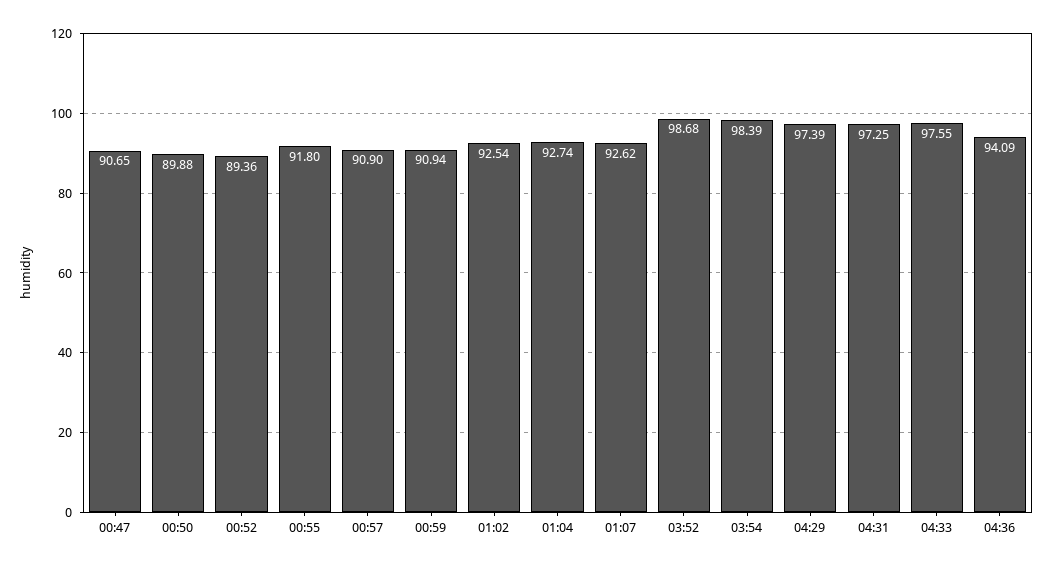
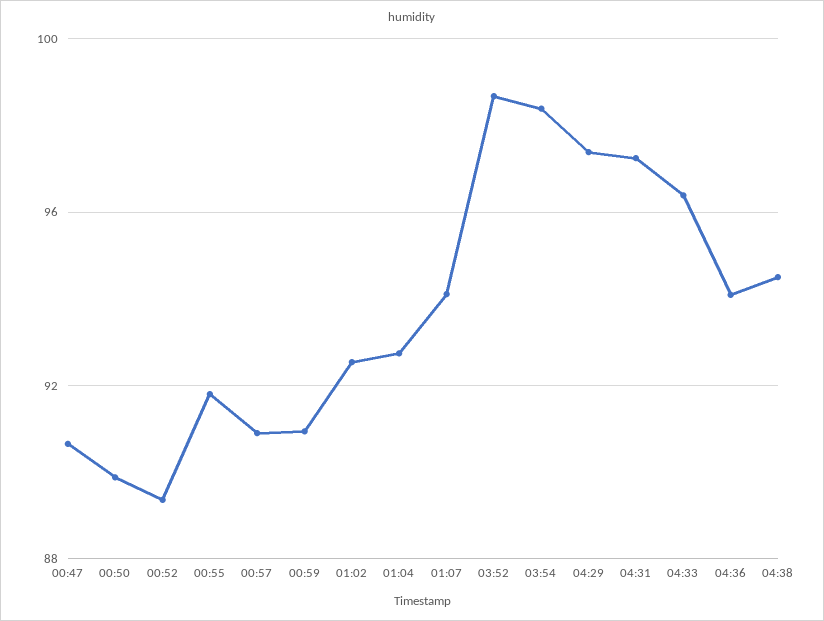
  {
    "00:47": 90.65,
    "00:50": 89.88,
    "00:52": 89.36,
    "00:55": 91.8,
    "00:57": 90.9,
    "00:59": 90.94,
    "01:02": 92.54,
    "01:04": 92.74,
-   "01:07": 92.62,
+   "01:07": 94,
    "03:52": 98.68,
    "03:54": 98.39,
    "04:29": 97.39,
    "04:31": 97.25,
-   "04:33": 97.55,
+   "04:33": 96.5,
-   "04:36": 94.09
+   "04:36": 94.09,
+   "04:38": 94.5
  }

